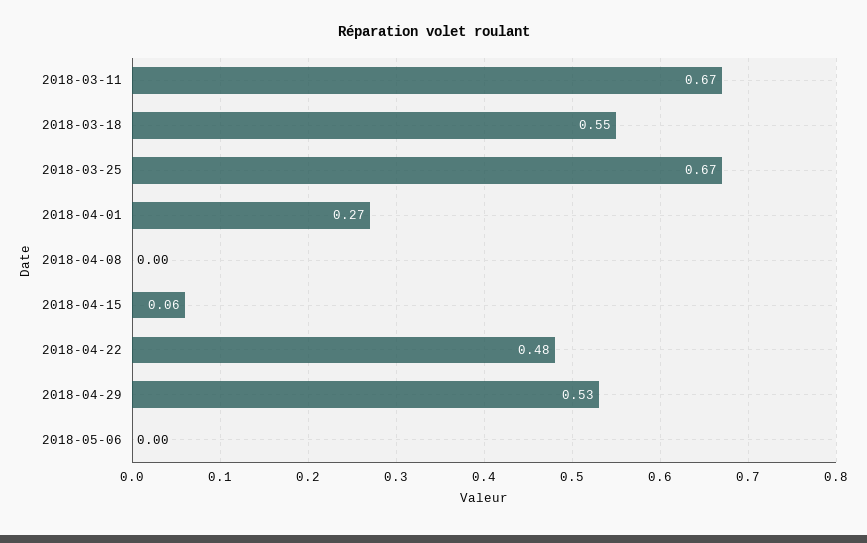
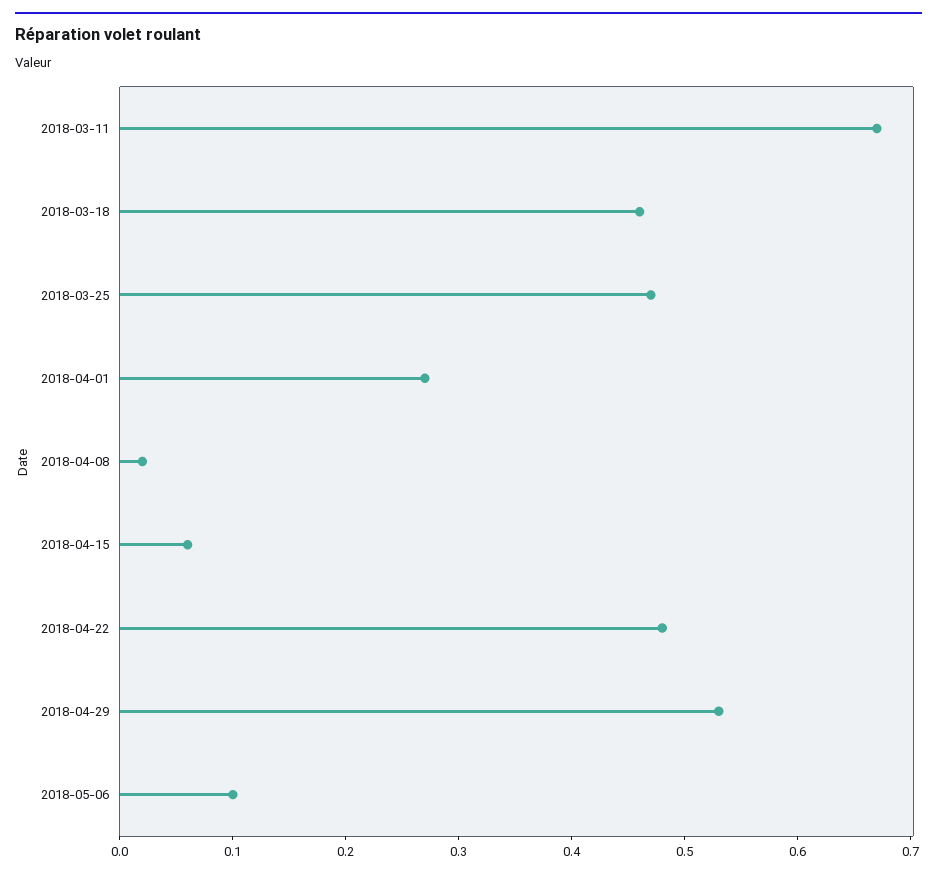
  {
    "2018-03-11": 0.67,
-   "2018-03-18": 0.55,
+   "2018-03-18": 0.46,
-   "2018-03-25": 0.67,
+   "2018-03-25": 0.47,
    "2018-04-01": 0.27,
-   "2018-04-08": 0,
+   "2018-04-08": 0.02,
    "2018-04-15": 0.06,
    "2018-04-22": 0.48,
    "2018-04-29": 0.53,
-   "2018-05-06": 0
+   "2018-05-06": 0.1
  }

